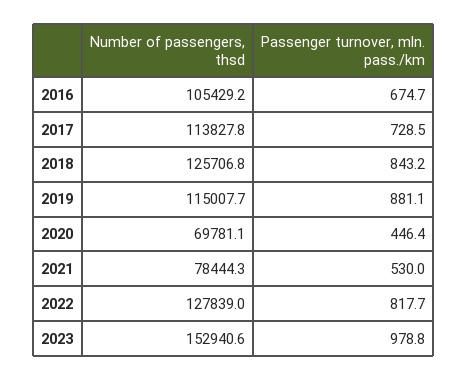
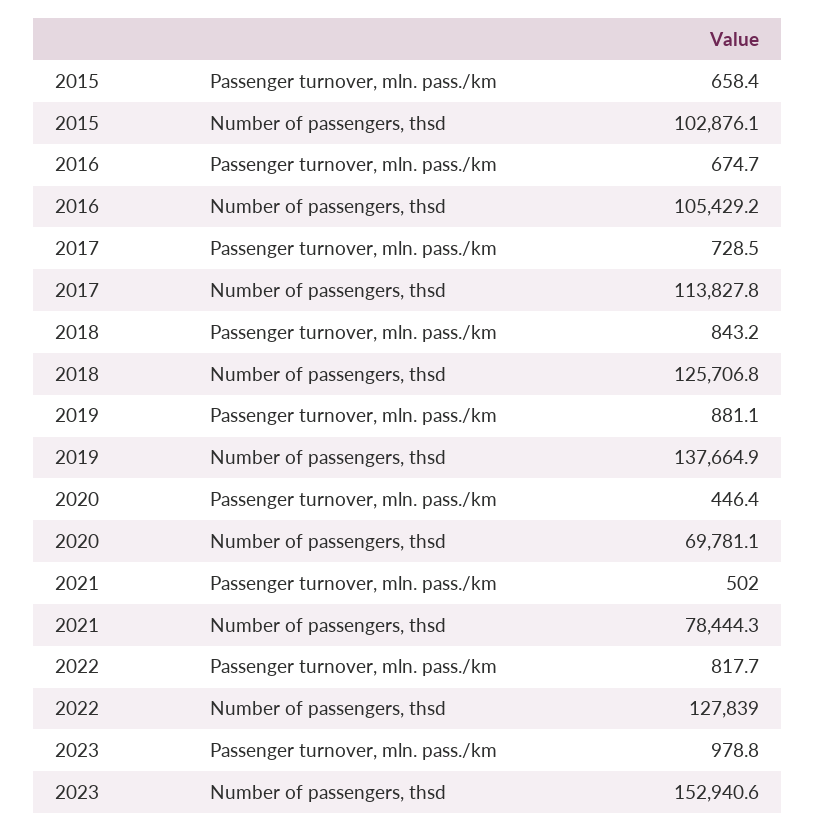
  {
    "Number of passengers, thsd": {
      "2016": 105429.2,
      "2017": 113827.8,
      "2018": 125706.8,
-     "2019": 115007.7,
+     "2019": 137664.9,
      "2020": 69781.1,
      "2021": 78444.3,
      "2022": 127839,
-     "2023": 152940.6
+     "2023": 152940.6,
+     "2015": 102876.1
    },
    "Passenger turnover, mln. pass./km": {
      "2016": 674.7,
      "2017": 728.5,
      "2018": 843.2,
      "2019": 881.1,
      "2020": 446.4,
-     "2021": 530,
+     "2021": 502,
      "2022": 817.7,
-     "2023": 978.8
+     "2023": 978.8,
+     "2015": 658.4
    }
  }

